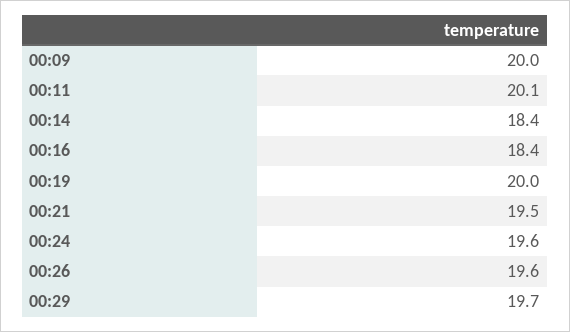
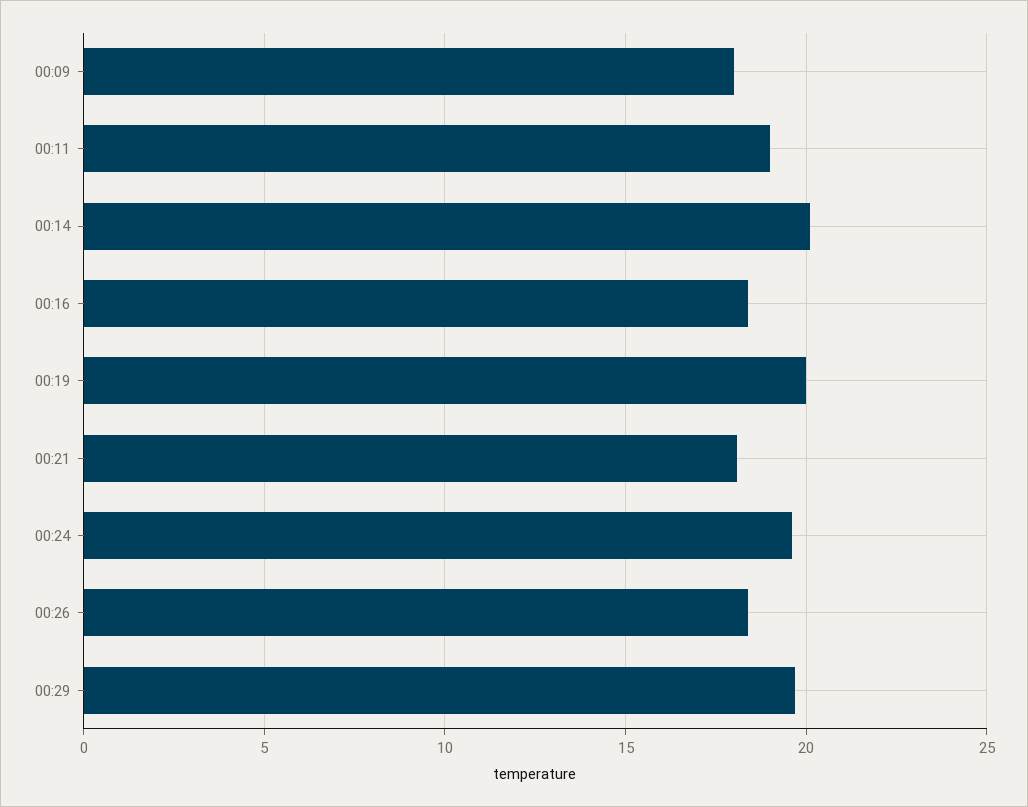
  {
-   "00:09": 20,
+   "00:09": 18,
-   "00:11": 20.1,
+   "00:11": 19,
-   "00:14": 18.4,
+   "00:14": 20,
    "00:16": 18.4,
    "00:19": 20,
-   "00:21": 19.5,
+   "00:21": 18,
    "00:24": 19.6,
-   "00:26": 19.6,
+   "00:26": 18.5,
    "00:29": 19.7
  }

